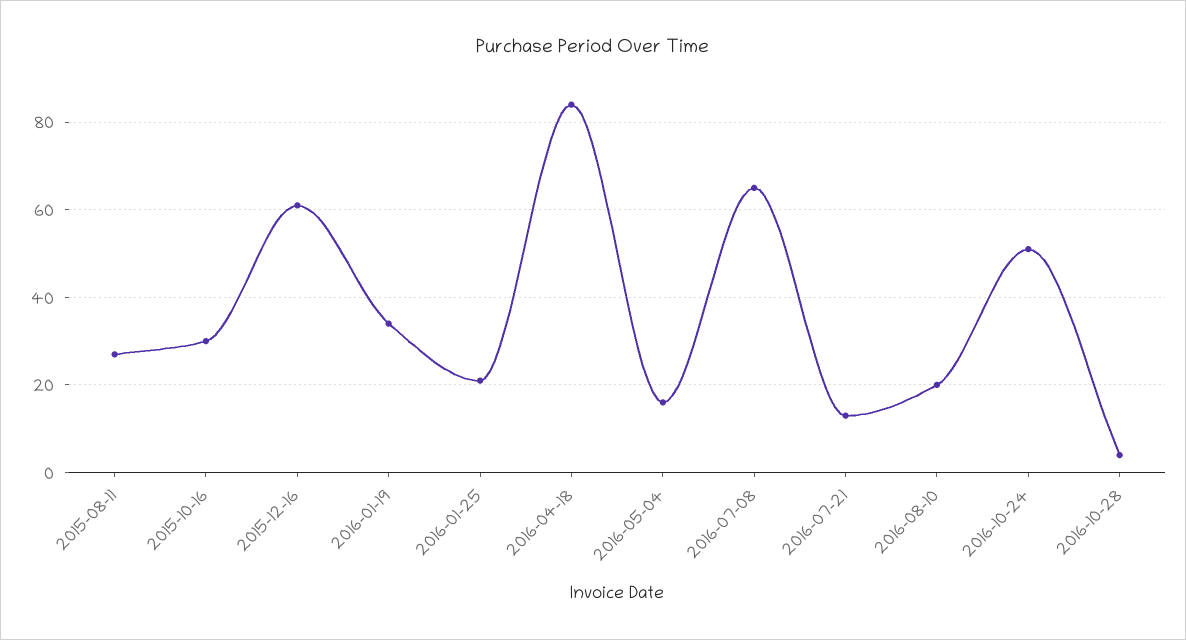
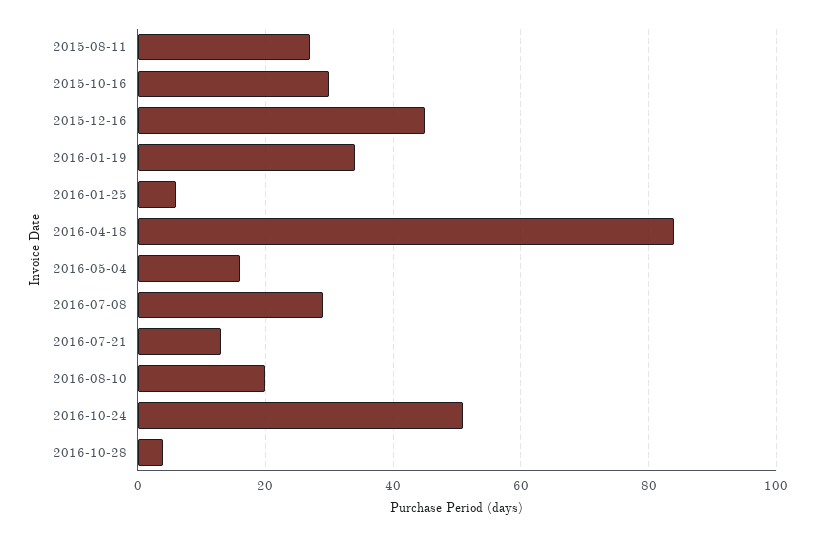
  {
    "2015-08-11": 25,
    "2015-10-16": 30,
-   "2015-12-16": 60,
+   "2015-12-16": 45,
    "2016-01-19": 35,
-   "2016-01-25": 20,
+   "2016-01-25": 5,
    "2016-04-18": 85,
    "2016-05-04": 15,
-   "2016-07-08": 65,
+   "2016-07-08": 30,
    "2016-07-21": 15,
    "2016-08-10": 20,
    "2016-10-24": 50,
    "2016-10-28": 5
  }

